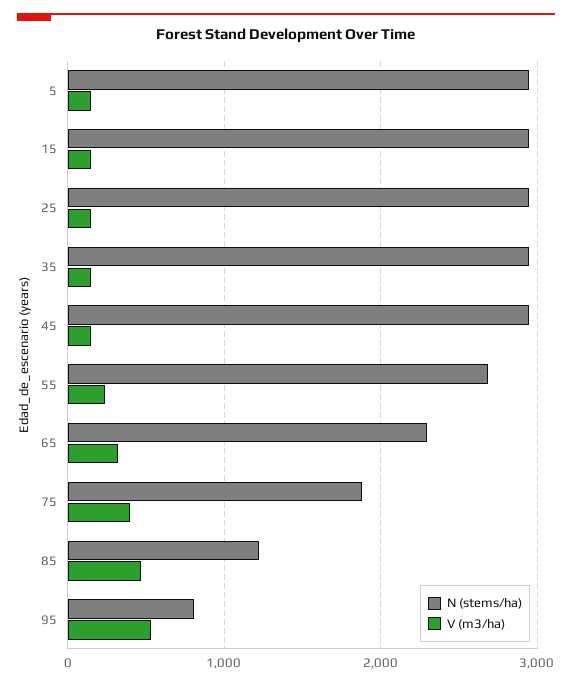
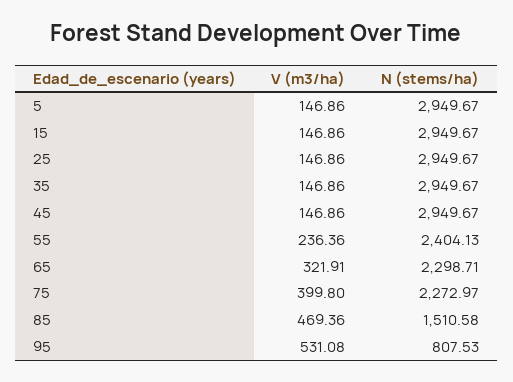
  {
    "N (stems/ha)": {
      "5": 2949.67,
      "15": 2949.67,
      "25": 2949.67,
      "35": 2949.67,
      "45": 2949.67,
-     "55": 2700,
+     "55": 2404.13,
      "65": 2298.71,
-     "75": 1900,
+     "75": 2272.97,
-     "85": 1200,
+     "85": 1510.58,
      "95": 807.53
    },
    "V (m3/ha)": {
      "5": 146.86,
      "15": 146.86,
      "25": 146.86,
      "35": 146.86,
      "45": 146.86,
      "55": 236.36,
      "65": 321.91,
      "75": 399.8,
      "85": 469.36,
      "95": 531.08
    }
  }

